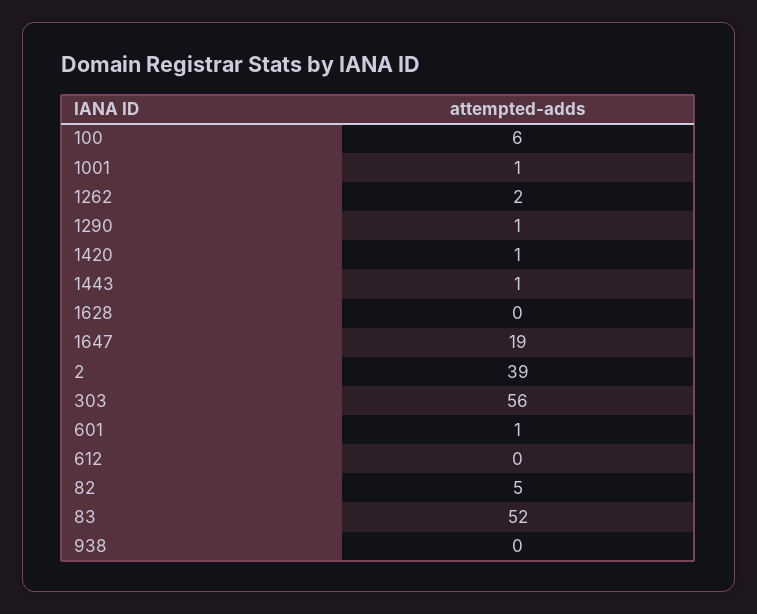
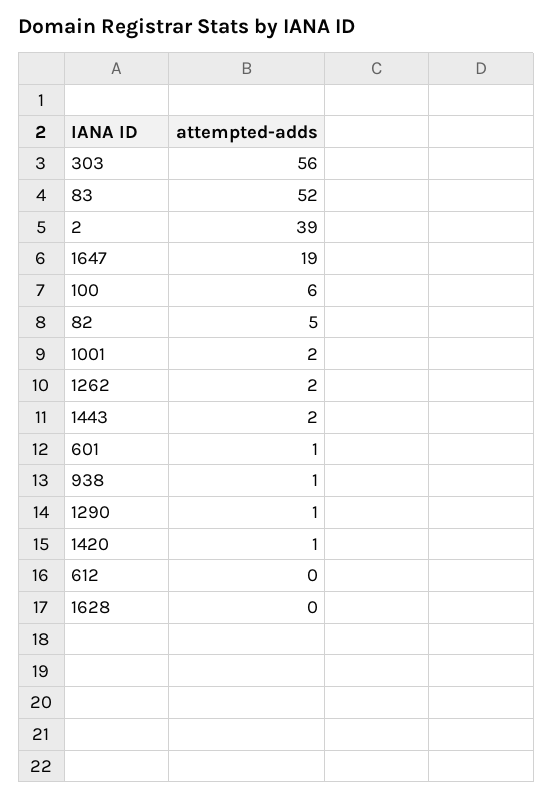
  {
    "100": 6,
-   "1001": 1,
+   "1001": 2,
    "1262": 2,
    "1290": 1,
    "1420": 1,
-   "1443": 1,
+   "1443": 2,
    "1628": 0,
    "1647": 19,
    "2": 39,
    "303": 56,
    "601": 1,
    "612": 0,
    "82": 5,
    "83": 52,
-   "938": 0
+   "938": 1
  }

